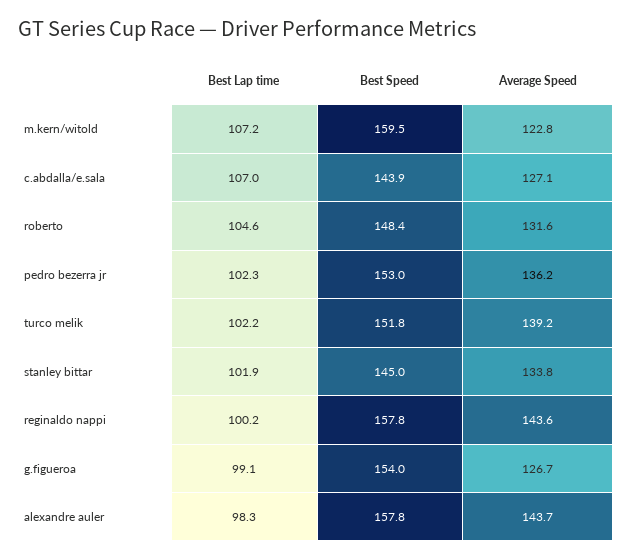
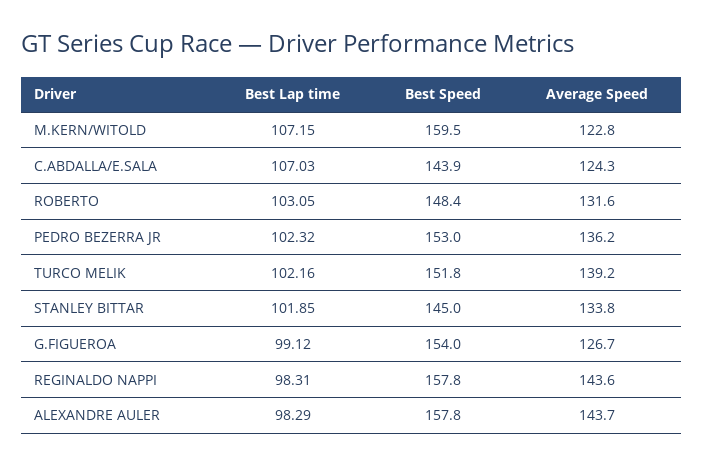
  {
    "Best Lap time": {
      "m.kern/witold": 107.15,
      "c.abdalla/e.sala": 107.03,
-     "roberto": 104.6,
+     "roberto": 103.05,
      "pedro bezerra jr": 102.32,
      "turco melik": 102.16,
      "stanley bittar": 101.85,
-     "reginaldo nappi": 100.2,
+     "reginaldo nappi": 98.31,
      "g.figueroa": 99.12,
      "alexandre auler": 98.29
    },
    "Best Speed": {
      "m.kern/witold": 159.5,
      "c.abdalla/e.sala": 143.9,
      "roberto": 148.4,
      "pedro bezerra jr": 153,
      "turco melik": 151.8,
      "stanley bittar": 145,
      "reginaldo nappi": 157.8,
      "g.figueroa": 154,
      "alexandre auler": 157.8
    },
    "Average Speed": {
      "m.kern/witold": 122.8,
-     "c.abdalla/e.sala": 127.1,
+     "c.abdalla/e.sala": 124.3,
      "roberto": 131.6,
      "pedro bezerra jr": 136.2,
      "turco melik": 139.2,
      "stanley bittar": 133.8,
      "reginaldo nappi": 143.6,
      "g.figueroa": 126.7,
      "alexandre auler": 143.7
    }
  }

